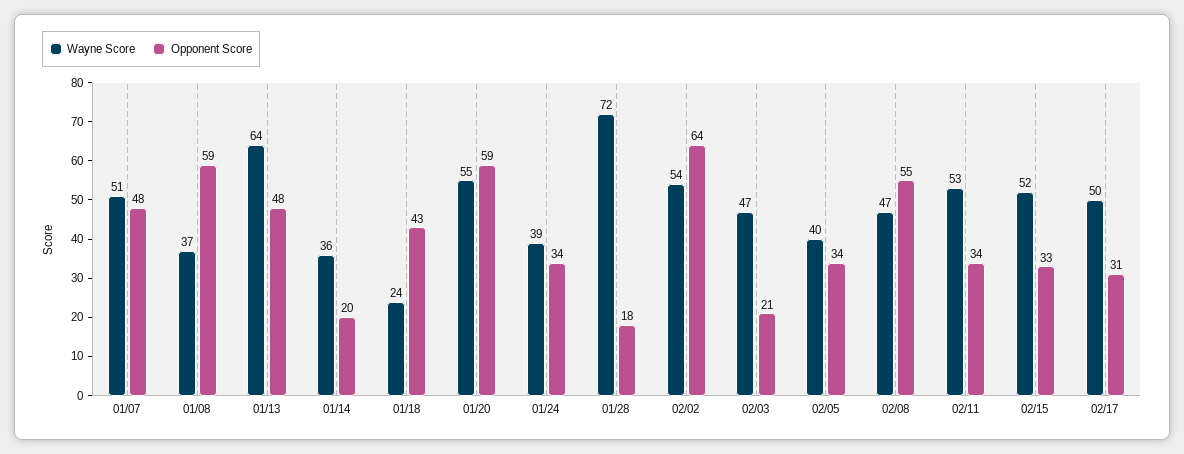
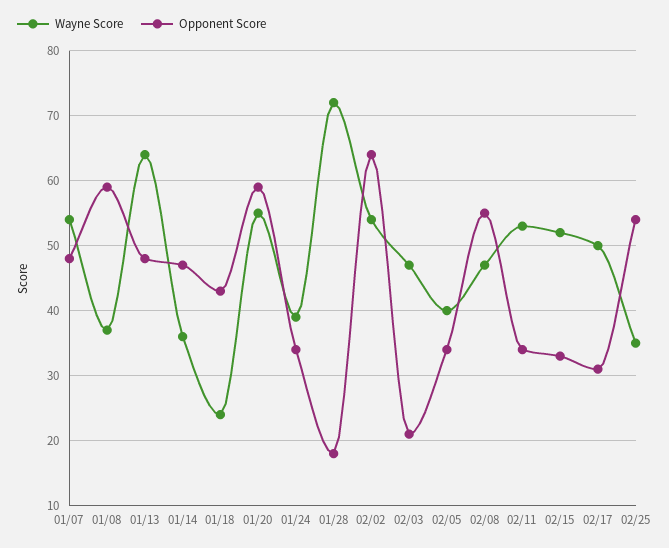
  {
    "Wayne Score": {
-     "01/07": 51,
+     "01/07": 54,
      "01/08": 37,
      "01/13": 64,
      "01/14": 36,
      "01/18": 24,
      "01/20": 55,
      "01/24": 39,
      "01/28": 72,
      "02/02": 54,
      "02/03": 47,
      "02/05": 40,
      "02/08": 47,
      "02/11": 53,
      "02/15": 52,
-     "02/17": 50
+     "02/17": 50,
+     "02/25": 35
    },
    "Opponent Score": {
      "01/07": 48,
      "01/08": 59,
      "01/13": 48,
-     "01/14": 20,
+     "01/14": 47,
      "01/18": 43,
      "01/20": 59,
      "01/24": 34,
      "01/28": 18,
      "02/02": 64,
      "02/03": 21,
      "02/05": 34,
      "02/08": 55,
      "02/11": 34,
      "02/15": 33,
-     "02/17": 31
+     "02/17": 31,
+     "02/25": 54
    }
  }

